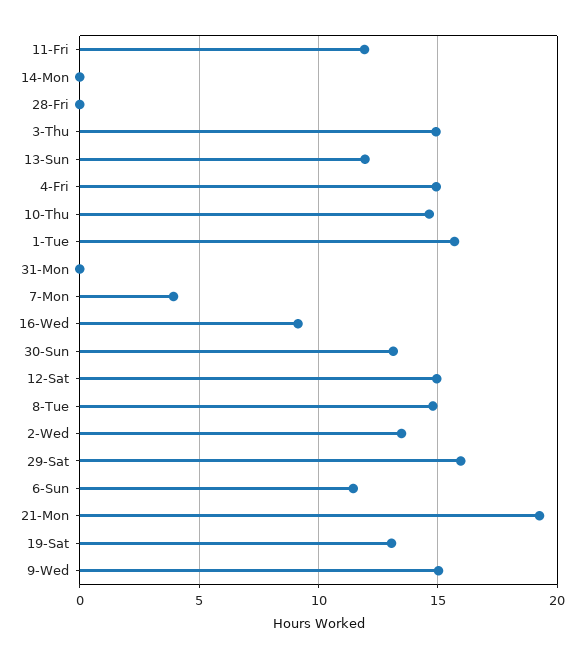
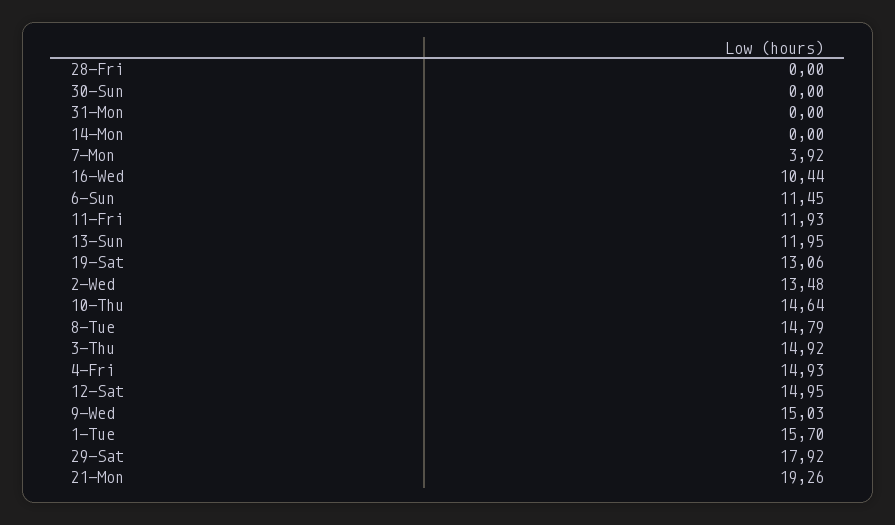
  {
    "11-Fri": 11.93,
    "14-Mon": 0,
    "28-Fri": 0,
    "3-Thu": 14.92,
    "13-Sun": 11.95,
    "4-Fri": 14.93,
    "10-Thu": 14.64,
    "1-Tue": 15.7,
    "31-Mon": 0,
    "7-Mon": 3.92,
-   "16-Wed": 9,
+   "16-Wed": 10.44,
-   "30-Sun": 13,
+   "30-Sun": 0,
    "12-Sat": 14.95,
    "8-Tue": 14.79,
    "2-Wed": 13.48,
-   "29-Sat": 16,
+   "29-Sat": 17.92,
    "6-Sun": 11.45,
    "21-Mon": 19.26,
    "19-Sat": 13.06,
    "9-Wed": 15.03
  }

